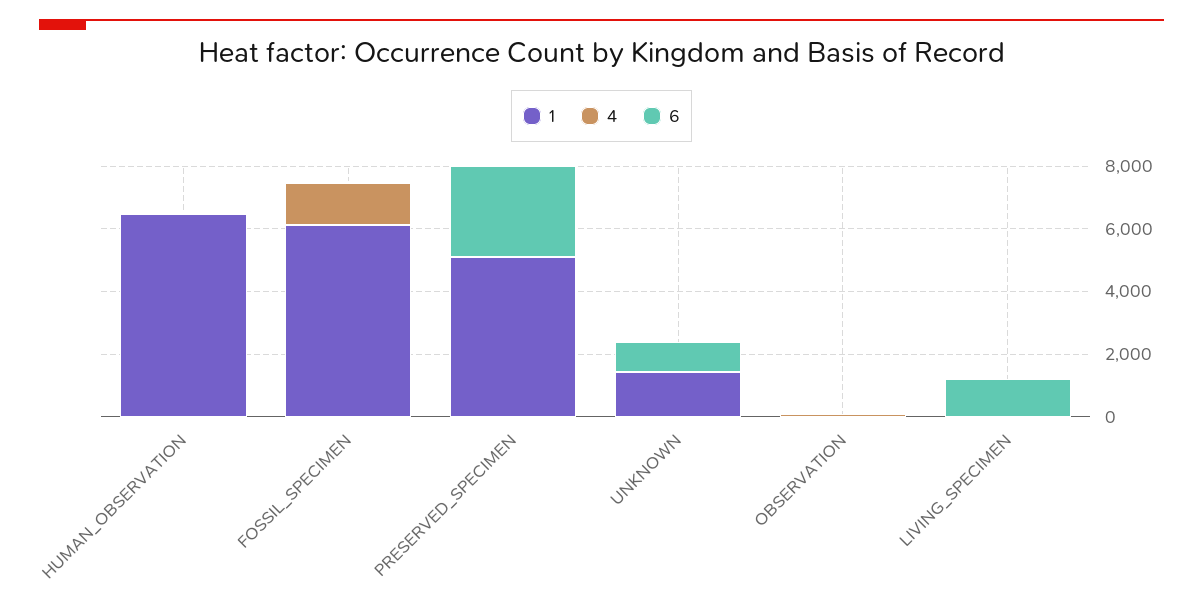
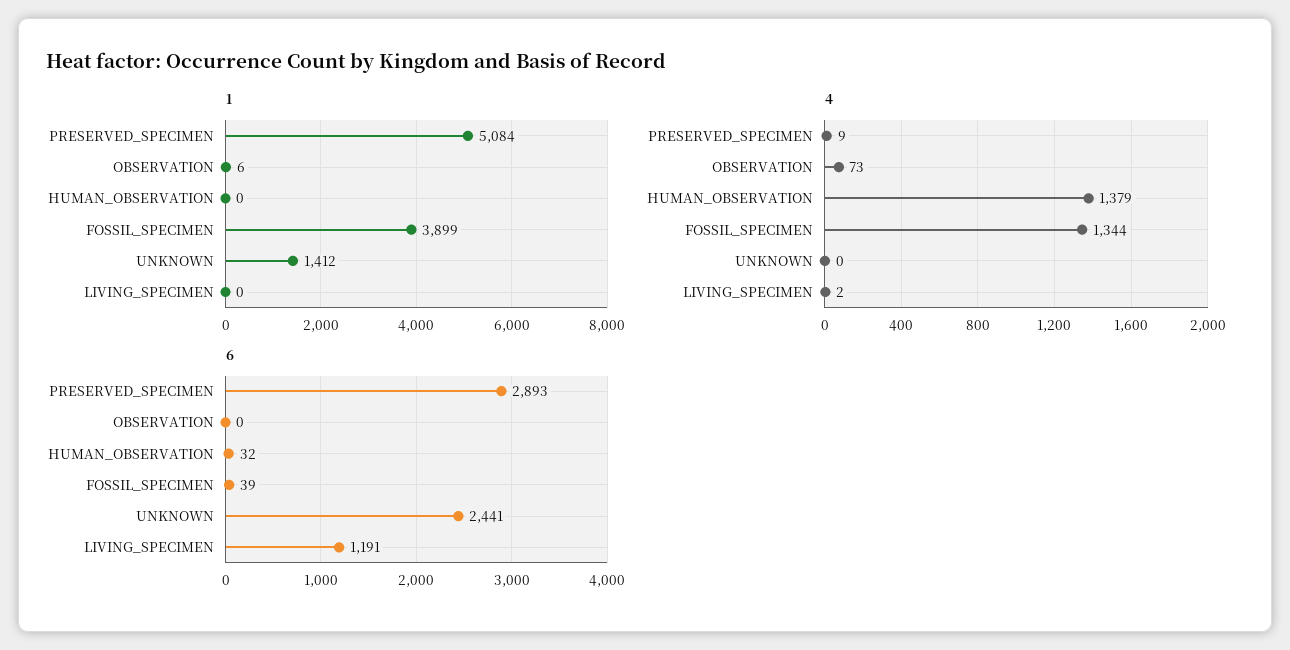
  {
    "1": {
-     "HUMAN_OBSERVATION": 6500,
+     "HUMAN_OBSERVATION": 0,
-     "FOSSIL_SPECIMEN": 6000,
+     "FOSSIL_SPECIMEN": 3899,
      "PRESERVED_SPECIMEN": 5084,
      "UNKNOWN": 1412,
      "OBSERVATION": 6,
      "LIVING_SPECIMEN": 0
    },
    "4": {
-     "HUMAN_OBSERVATION": 0,
+     "HUMAN_OBSERVATION": 1379,
      "FOSSIL_SPECIMEN": 1344,
      "PRESERVED_SPECIMEN": 9,
      "UNKNOWN": 0,
      "OBSERVATION": 73,
      "LIVING_SPECIMEN": 2
    },
    "6": {
      "HUMAN_OBSERVATION": 32,
      "FOSSIL_SPECIMEN": 39,
      "PRESERVED_SPECIMEN": 2893,
-     "UNKNOWN": 1000,
+     "UNKNOWN": 2441,
      "OBSERVATION": 0,
      "LIVING_SPECIMEN": 1191
    }
  }

